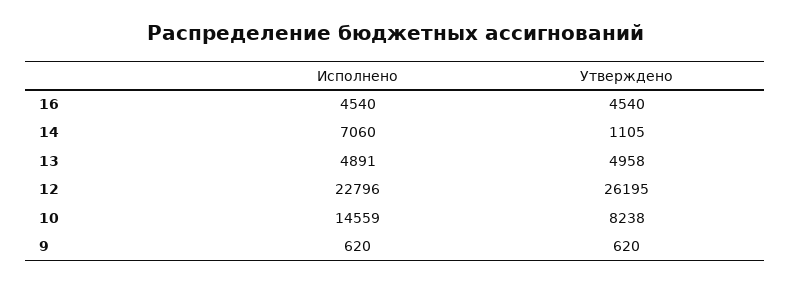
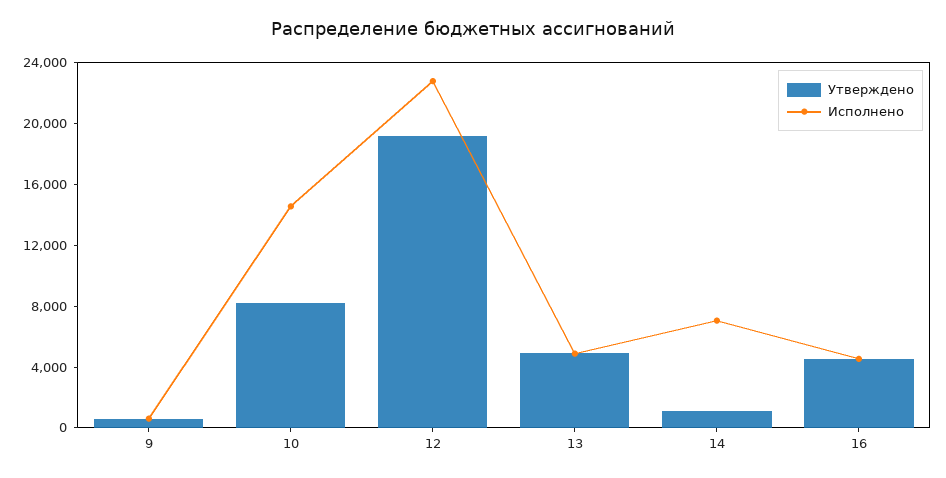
  {
    "Исполнено": {
      "16": 4540,
      "14": 7060,
      "13": 4891,
      "12": 22796,
      "10": 14559,
      "9": 620
    },
    "Утверждено": {
      "16": 4540,
      "14": 1105,
      "13": 4958,
-     "12": 26195,
+     "12": 19000,
      "10": 8238,
      "9": 620
    }
  }

